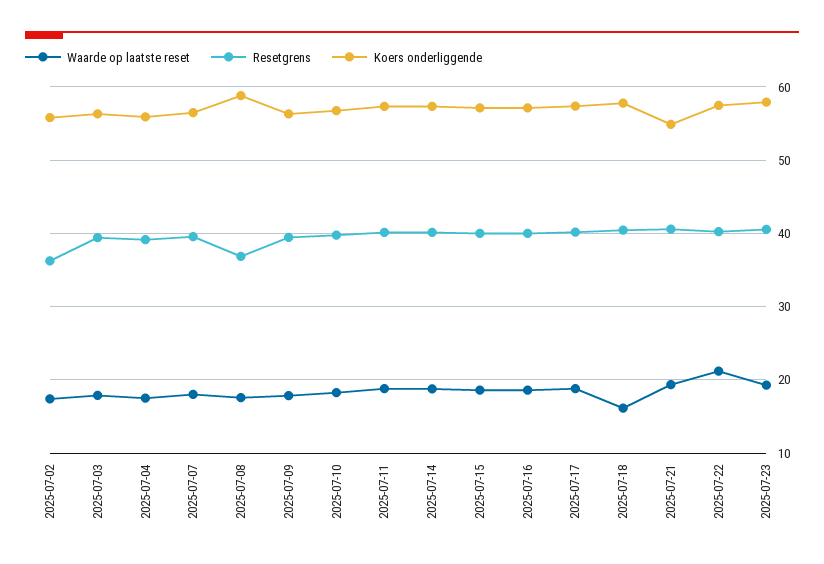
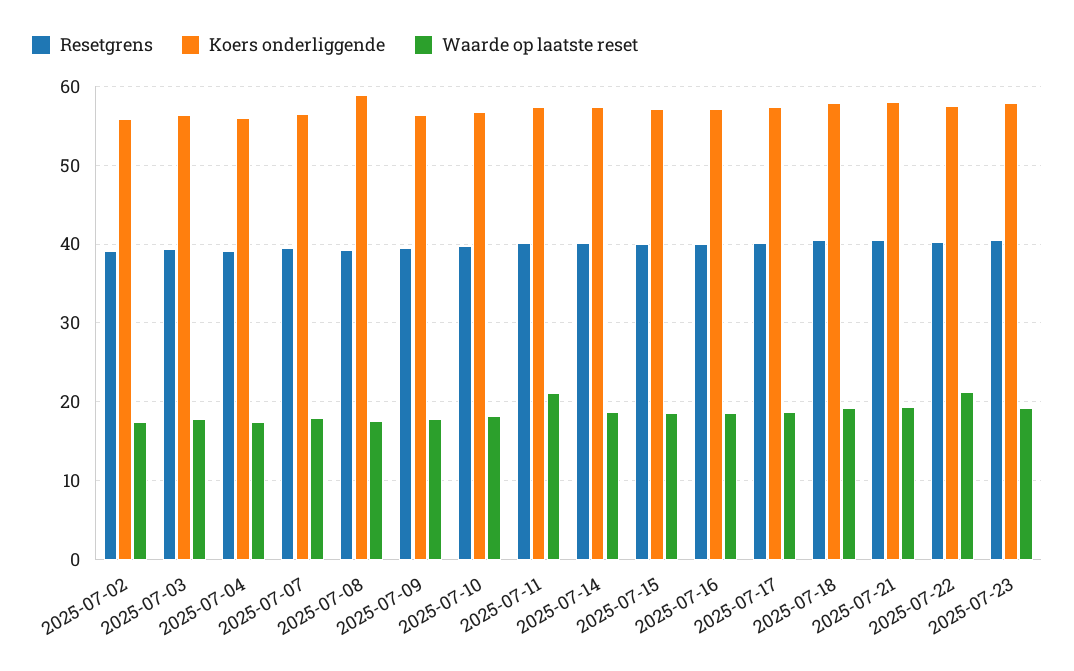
  {
    "Waarde op laatste reset": {
      "2025-07-02": 17,
      "2025-07-03": 18,
      "2025-07-04": 17,
      "2025-07-07": 18,
      "2025-07-08": 18,
      "2025-07-09": 18,
      "2025-07-10": 18,
-     "2025-07-11": 19,
+     "2025-07-11": 21,
      "2025-07-14": 19,
      "2025-07-15": 19,
      "2025-07-16": 19,
      "2025-07-17": 19,
-     "2025-07-18": 16,
+     "2025-07-18": 19,
      "2025-07-21": 19,
      "2025-07-22": 21,
      "2025-07-23": 19
    },
    "Resetgrens": {
-     "2025-07-02": 36,
+     "2025-07-02": 39,
      "2025-07-03": 39,
      "2025-07-04": 39,
      "2025-07-07": 40,
-     "2025-07-08": 37,
+     "2025-07-08": 39,
      "2025-07-09": 39,
      "2025-07-10": 40,
      "2025-07-11": 40,
      "2025-07-14": 40,
      "2025-07-15": 40,
      "2025-07-16": 40,
      "2025-07-17": 40,
      "2025-07-18": 40,
      "2025-07-21": 41,
      "2025-07-22": 40,
      "2025-07-23": 41
    },
    "Koers onderliggende": {
      "2025-07-02": 56,
      "2025-07-03": 56,
      "2025-07-04": 56,
      "2025-07-07": 57,
      "2025-07-08": 59,
      "2025-07-09": 56,
      "2025-07-10": 57,
      "2025-07-11": 57,
      "2025-07-14": 57,
      "2025-07-15": 57,
      "2025-07-16": 57,
      "2025-07-17": 57,
      "2025-07-18": 58,
-     "2025-07-21": 55,
+     "2025-07-21": 58,
      "2025-07-22": 57,
      "2025-07-23": 58
    }
  }

